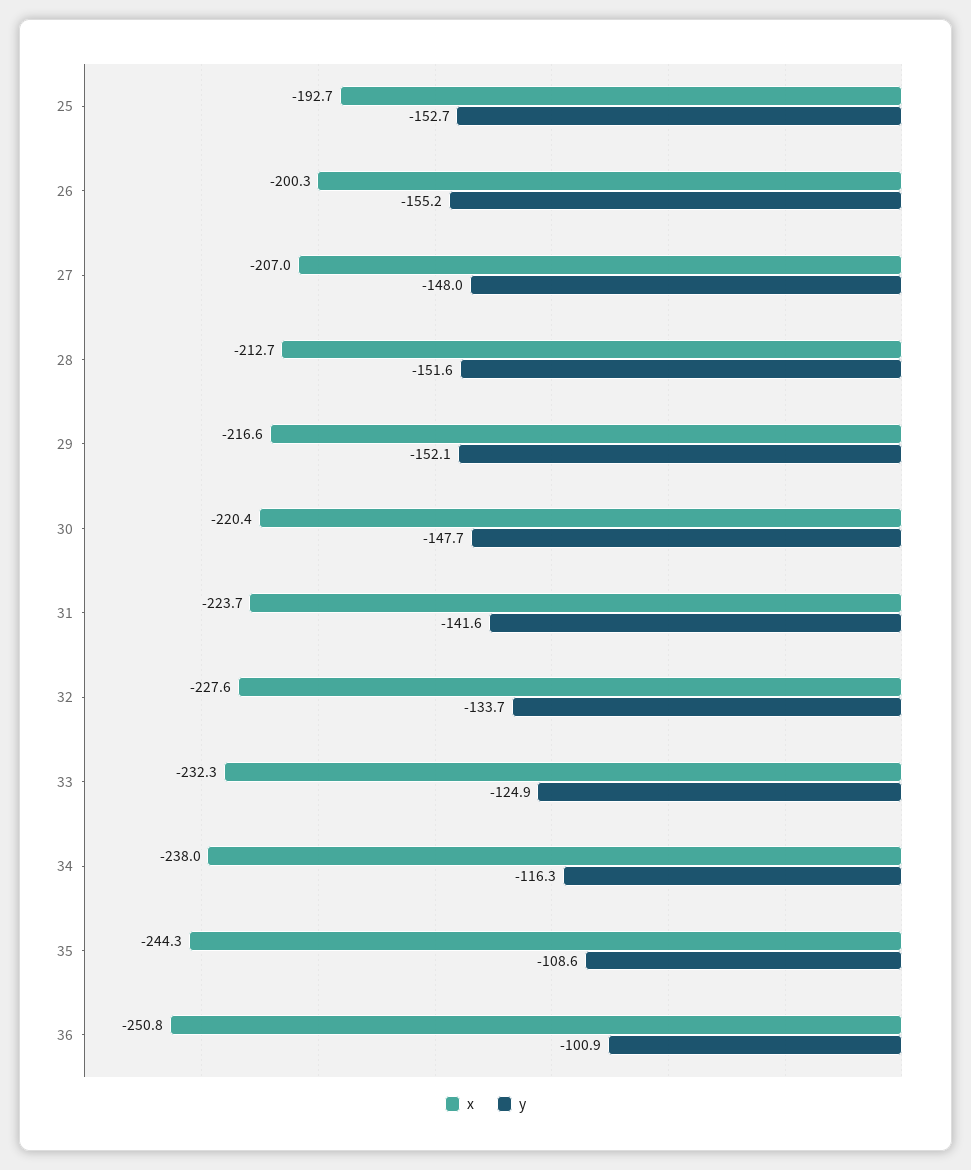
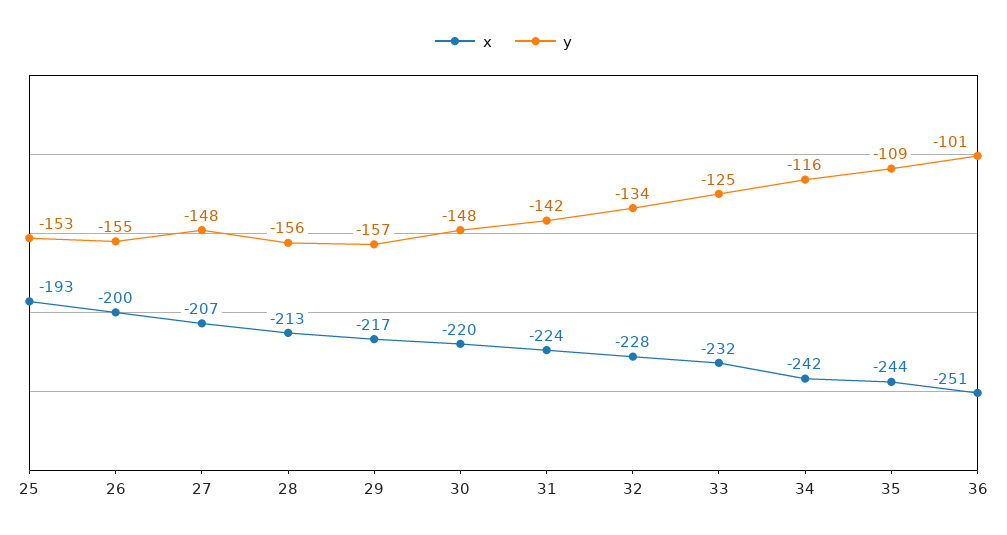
  {
    "x": {
      "25": -192.7,
      "26": -200.3,
      "27": -207,
      "28": -212.7,
      "29": -216.6,
      "30": -220.4,
      "31": -223.7,
      "32": -227.6,
      "33": -232.3,
-     "34": -238,
+     "34": -242,
      "35": -244.3,
      "36": -250.8
    },
    "y": {
      "25": -152.7,
      "26": -155.2,
      "27": -148,
-     "28": -151.6,
+     "28": -156,
-     "29": -152.1,
+     "29": -157,
      "30": -147.7,
      "31": -141.6,
      "32": -133.7,
      "33": -124.9,
      "34": -116.3,
      "35": -108.6,
      "36": -100.9
    }
  }

